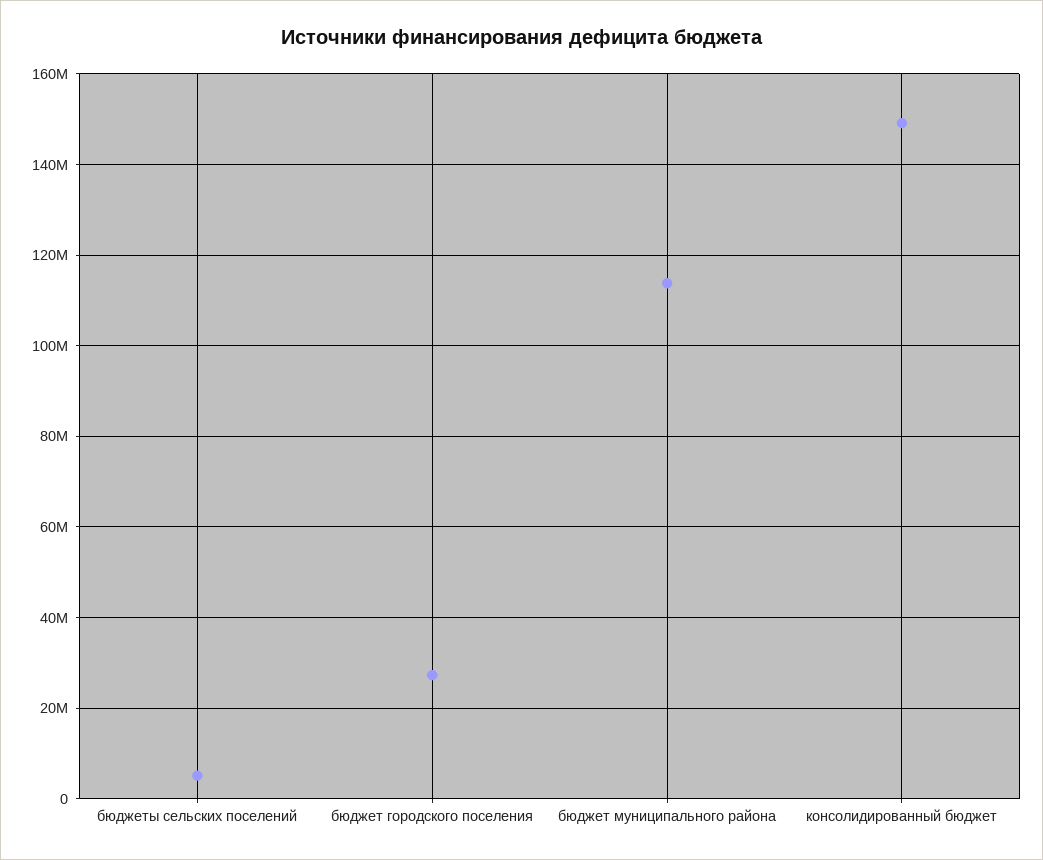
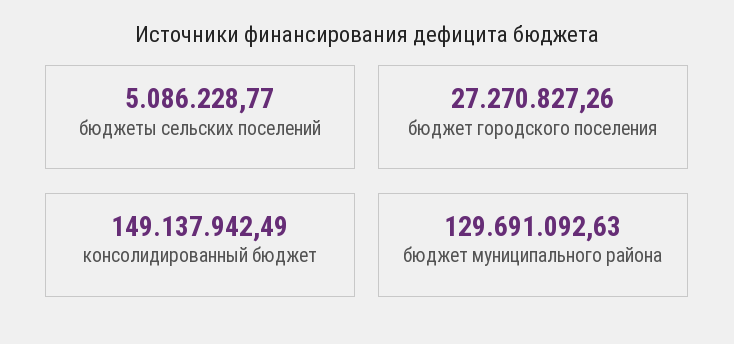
  {
    "бюджеты сельских поселений": 5086228.77,
    "бюджет городского поселения": 27270827.26,
-   "бюджет муниципального района": 114000000,
+   "бюджет муниципального района": 129691092.63,
    "консолидированный бюджет": 149137942.49
  }

